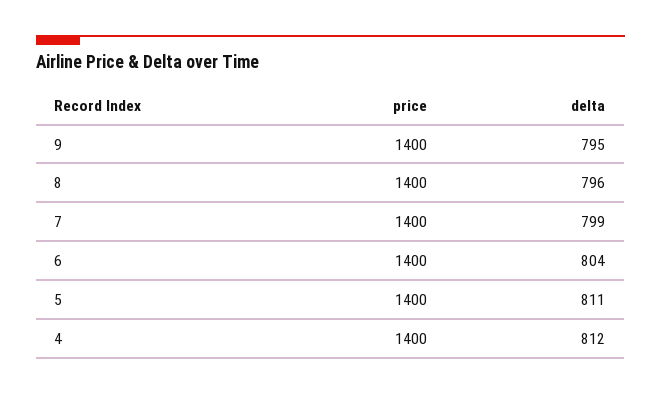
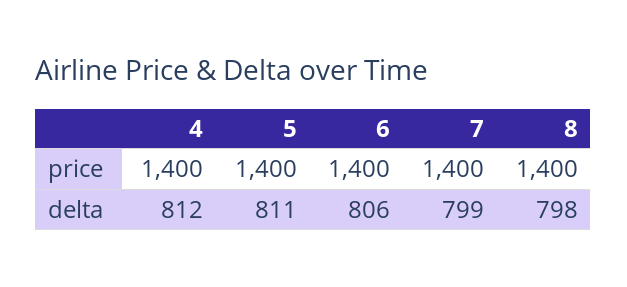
  {
    "price": {
-     "9": 1400,
      "8": 1400,
      "7": 1400,
      "6": 1400,
      "5": 1400,
      "4": 1400
    },
    "delta": {
-     "9": 795,
-     "8": 796,
+     "8": 798,
      "7": 799,
-     "6": 804,
+     "6": 806,
      "5": 811,
      "4": 812
    }
  }

